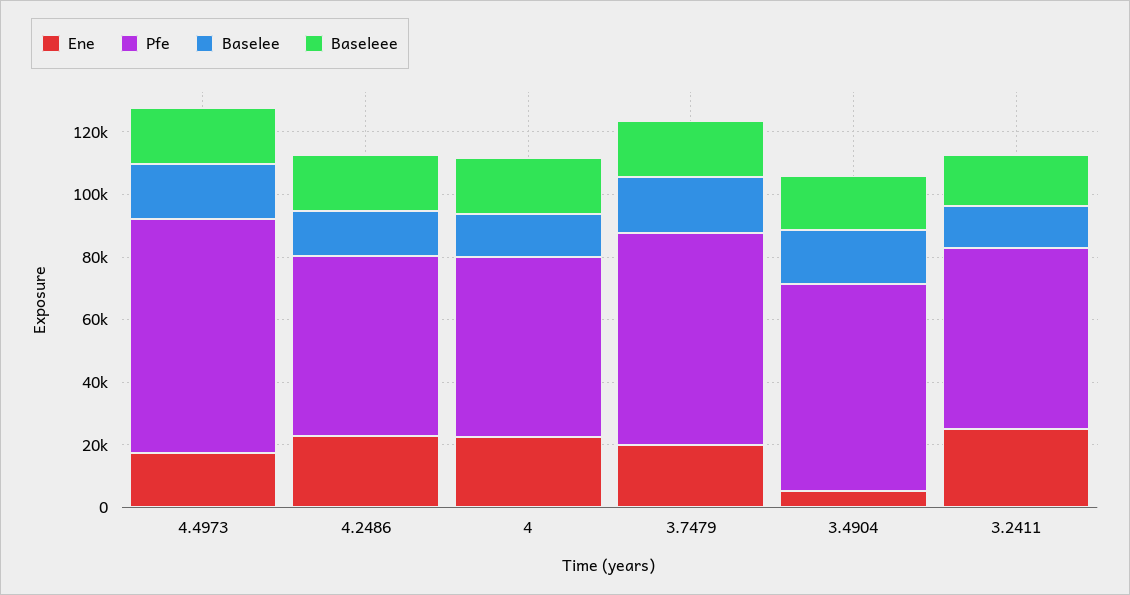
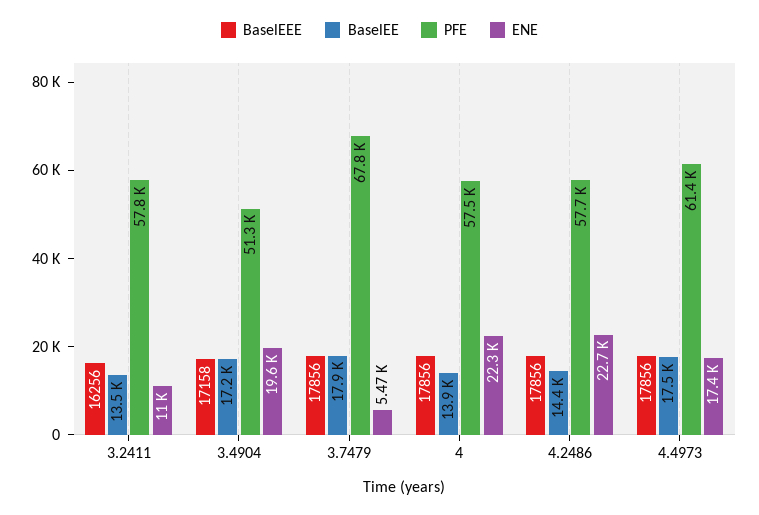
  {
    "Ene": {
      "4.4973": 17400,
      "4.2486": 22700,
      "4": 22300,
-     "3.7479": 20000,
+     "3.7479": 5470,
-     "3.4904": 5000,
+     "3.4904": 19600,
-     "3.2411": 25000
+     "3.2411": 11000
    },
    "Pfe": {
-     "4.4973": 75000,
+     "4.4973": 61400,
      "4.2486": 57700,
      "4": 57500,
      "3.7479": 67800,
-     "3.4904": 65000,
+     "3.4904": 51300,
      "3.2411": 57800
    },
    "Baselee": {
      "4.4973": 17500,
      "4.2486": 14400,
      "4": 13900,
      "3.7479": 17900,
      "3.4904": 17200,
      "3.2411": 13500
    },
    "Baseleee": {
      "4.4973": 17856,
      "4.2486": 17856,
      "4": 17856,
      "3.7479": 17856,
      "3.4904": 17158,
      "3.2411": 16256
    }
  }

